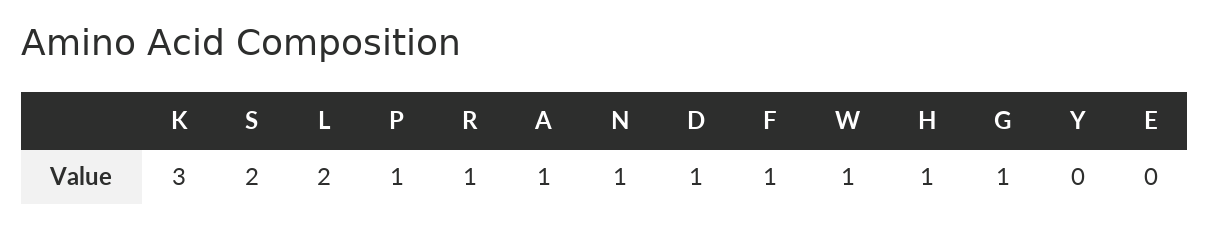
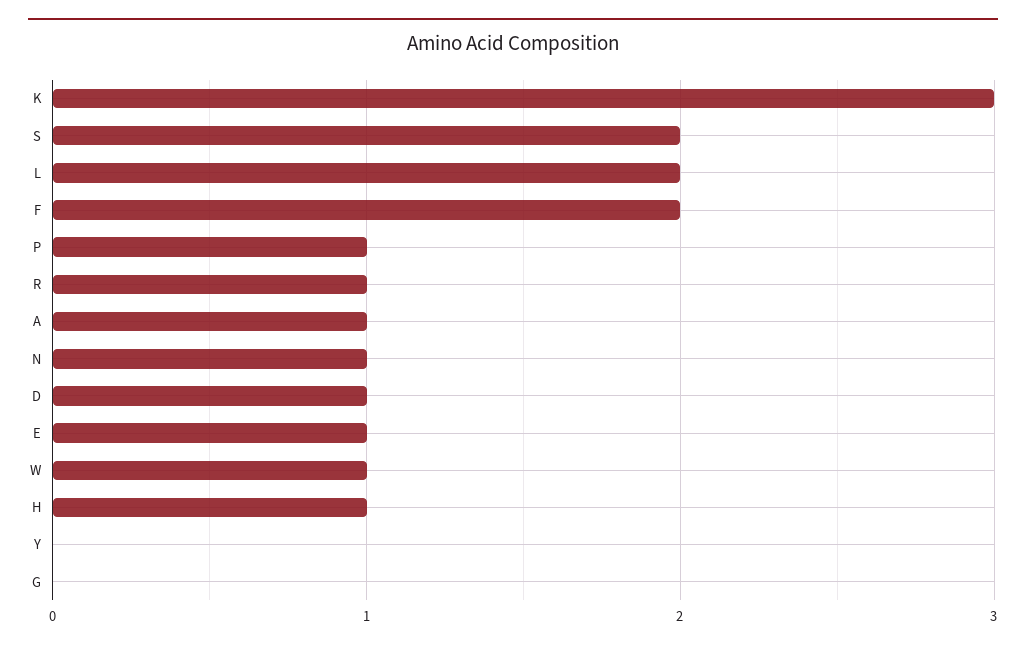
  {
    "K": 3,
    "S": 2,
    "L": 2,
    "P": 1,
    "R": 1,
    "A": 1,
    "N": 1,
    "D": 1,
-   "F": 1,
+   "F": 2,
    "W": 1,
    "H": 1,
-   "G": 1,
+   "G": 0,
    "Y": 0,
-   "E": 0
+   "E": 1
  }

